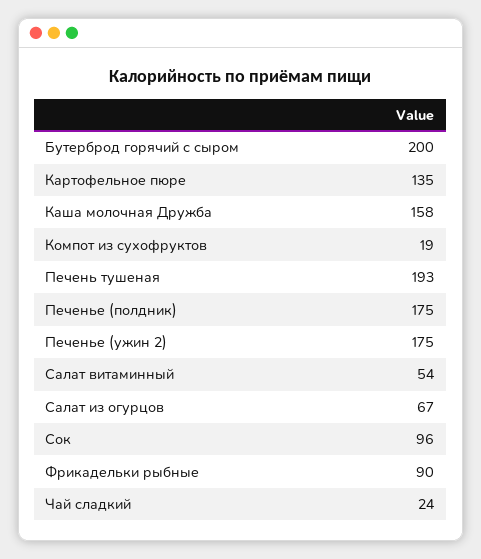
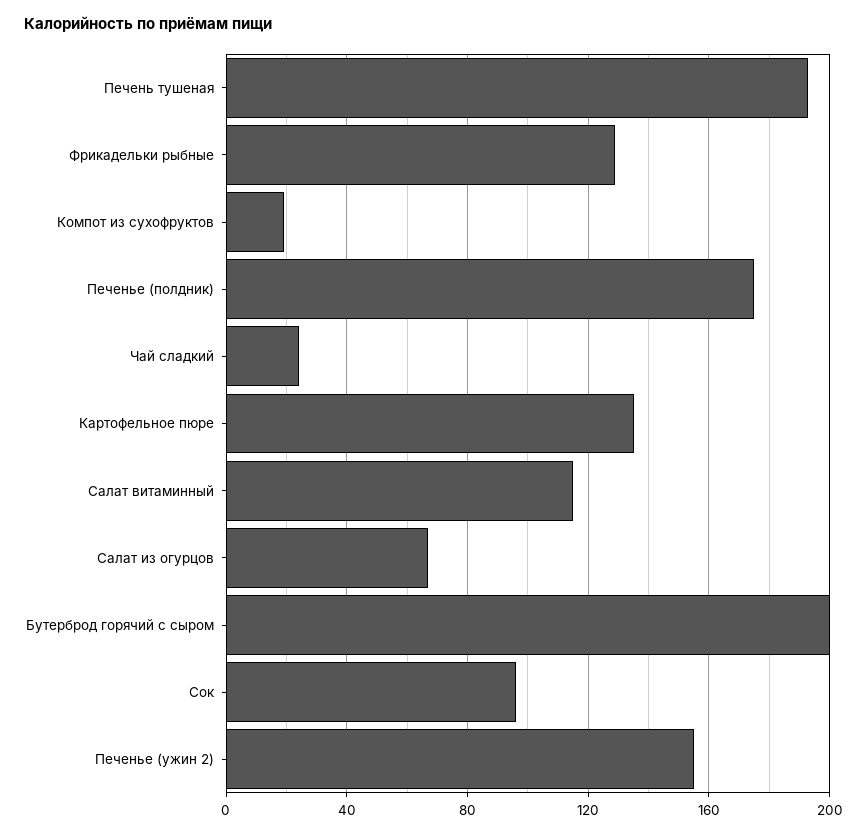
  {
    "Бутерброд горячий с сыром": 200,
    "Картофельное пюре": 135,
-   "Каша молочная Дружба": 158,
    "Компот из сухофруктов": 19,
    "Печень тушеная": 193,
    "Печенье (полдник)": 175,
-   "Печенье (ужин 2)": 175,
+   "Печенье (ужин 2)": 155,
-   "Салат витаминный": 54,
+   "Салат витаминный": 115,
    "Салат из огурцов": 67,
    "Сок": 96,
-   "Фрикадельки рыбные": 90,
+   "Фрикадельки рыбные": 130,
    "Чай сладкий": 24
  }

